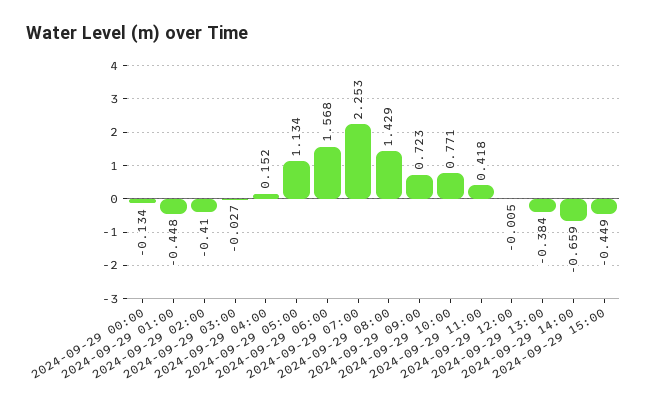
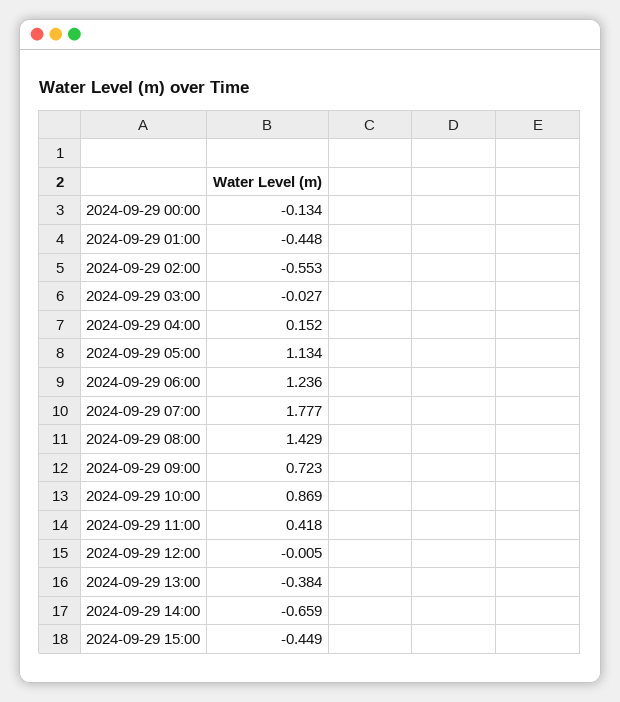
  {
    "2024-09-29 00:00": -0.134,
    "2024-09-29 01:00": -0.448,
-   "2024-09-29 02:00": -0.41,
+   "2024-09-29 02:00": -0.553,
    "2024-09-29 03:00": -0.027,
    "2024-09-29 04:00": 0.152,
    "2024-09-29 05:00": 1.134,
-   "2024-09-29 06:00": 1.568,
+   "2024-09-29 06:00": 1.236,
-   "2024-09-29 07:00": 2.253,
+   "2024-09-29 07:00": 1.777,
    "2024-09-29 08:00": 1.429,
    "2024-09-29 09:00": 0.723,
-   "2024-09-29 10:00": 0.771,
+   "2024-09-29 10:00": 0.869,
    "2024-09-29 11:00": 0.418,
    "2024-09-29 12:00": -0.005,
    "2024-09-29 13:00": -0.384,
    "2024-09-29 14:00": -0.659,
    "2024-09-29 15:00": -0.449
  }

